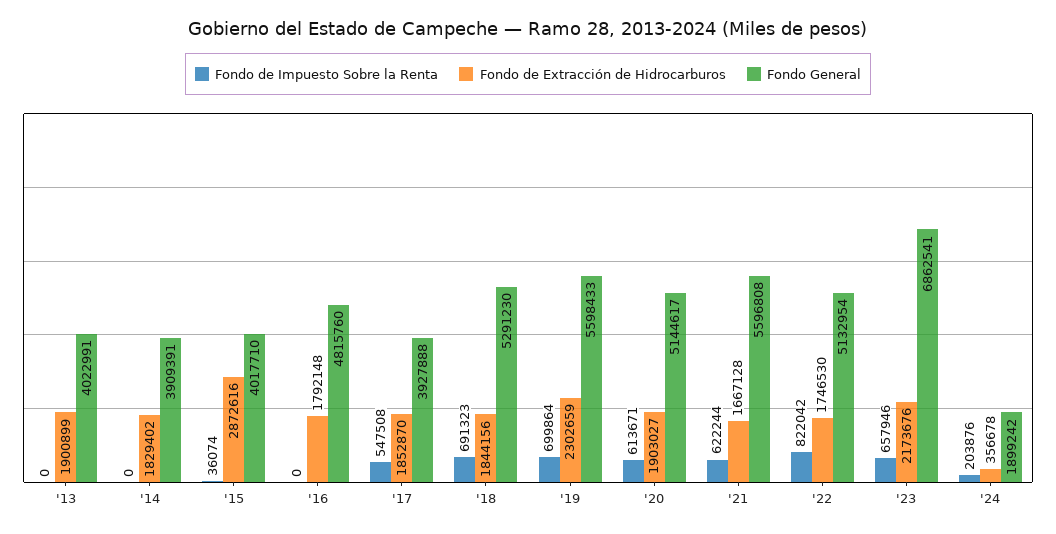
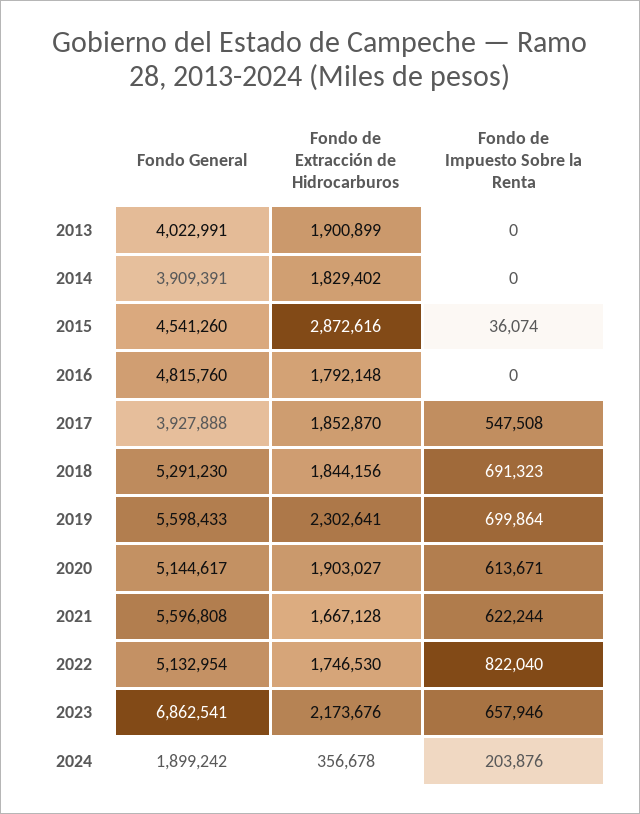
  {
    "Fondo de Impuesto Sobre la Renta": {
      "'13": 0,
      "'14": 0,
      "'15": 36074,
      "'16": 0,
      "'17": 547508,
      "'18": 691323,
      "'19": 699864,
      "'20": 613671,
      "'21": 622244,
-     "'22": 822042,
+     "'22": 822040,
      "'23": 657946,
      "'24": 203876
    },
    "Fondo de Extracción de Hidrocarburos": {
      "'13": 1900899,
      "'14": 1829402,
      "'15": 2872616,
      "'16": 1792148,
      "'17": 1852870,
      "'18": 1844156,
-     "'19": 2302659,
+     "'19": 2302641,
      "'20": 1903027,
      "'21": 1667128,
      "'22": 1746530,
      "'23": 2173676,
      "'24": 356678
    },
    "Fondo General": {
      "'13": 4022991,
      "'14": 3909391,
-     "'15": 4017710,
+     "'15": 4541260,
      "'16": 4815760,
      "'17": 3927888,
      "'18": 5291230,
      "'19": 5598433,
      "'20": 5144617,
      "'21": 5596808,
      "'22": 5132954,
      "'23": 6862541,
      "'24": 1899242
    }
  }

